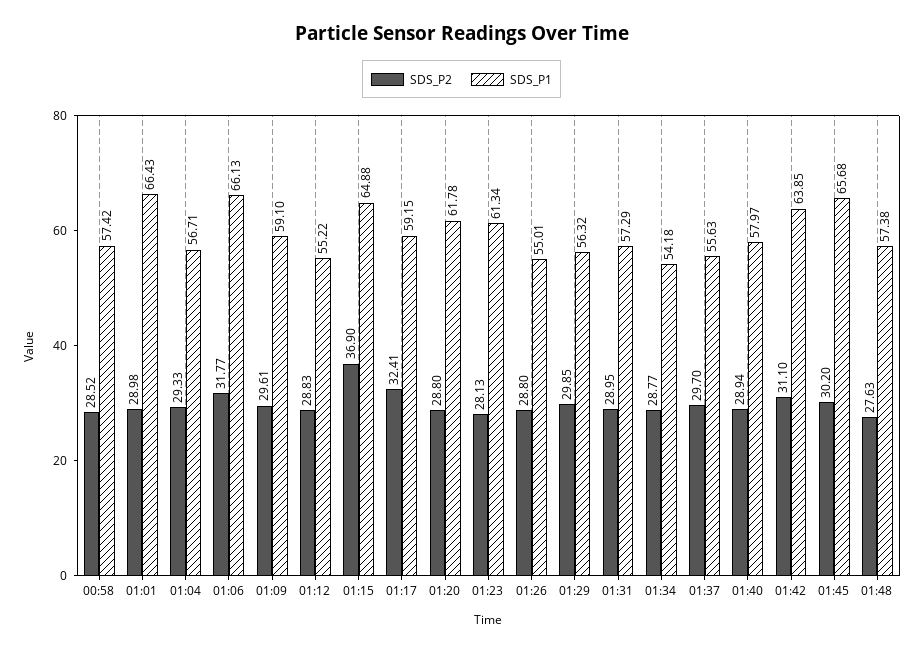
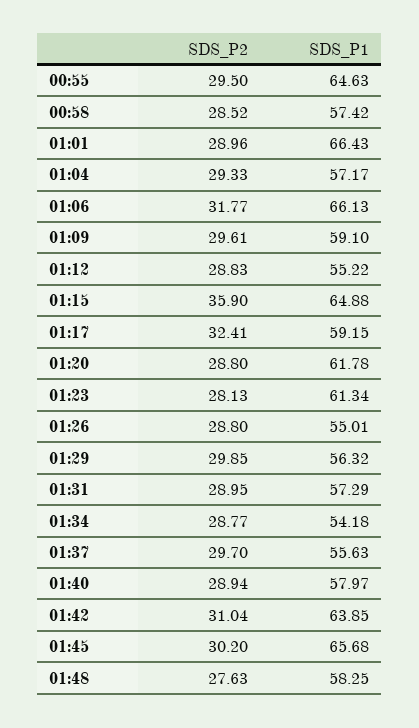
  {
    "SDS_P2": {
      "00:58": 28.52,
-     "01:01": 28.98,
+     "01:01": 28.96,
      "01:04": 29.33,
      "01:06": 31.77,
      "01:09": 29.61,
      "01:12": 28.83,
-     "01:15": 36.9,
+     "01:15": 35.9,
      "01:17": 32.41,
      "01:20": 28.8,
      "01:23": 28.13,
      "01:26": 28.8,
      "01:29": 29.85,
      "01:31": 28.95,
      "01:34": 28.77,
      "01:37": 29.7,
      "01:40": 28.94,
-     "01:42": 31.1,
+     "01:42": 31.04,
      "01:45": 30.2,
-     "01:48": 27.63
+     "01:48": 27.63,
+     "00:55": 29.5
    },
    "SDS_P1": {
      "00:58": 57.42,
      "01:01": 66.43,
-     "01:04": 56.71,
+     "01:04": 57.17,
      "01:06": 66.13,
      "01:09": 59.1,
      "01:12": 55.22,
      "01:15": 64.88,
      "01:17": 59.15,
      "01:20": 61.78,
      "01:23": 61.34,
      "01:26": 55.01,
      "01:29": 56.32,
      "01:31": 57.29,
      "01:34": 54.18,
      "01:37": 55.63,
      "01:40": 57.97,
      "01:42": 63.85,
      "01:45": 65.68,
-     "01:48": 57.38
+     "01:48": 58.25,
+     "00:55": 64.63
    }
  }

